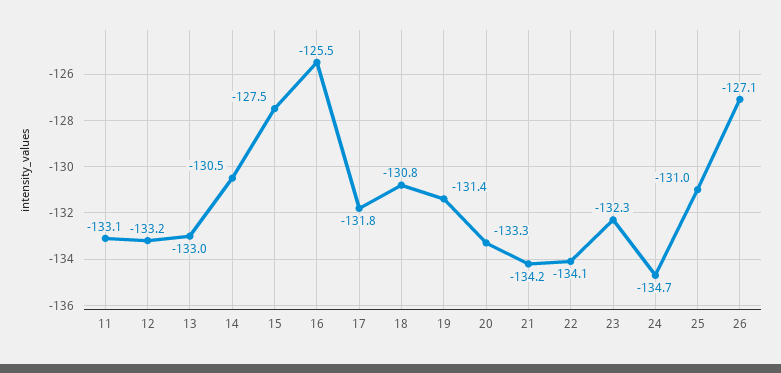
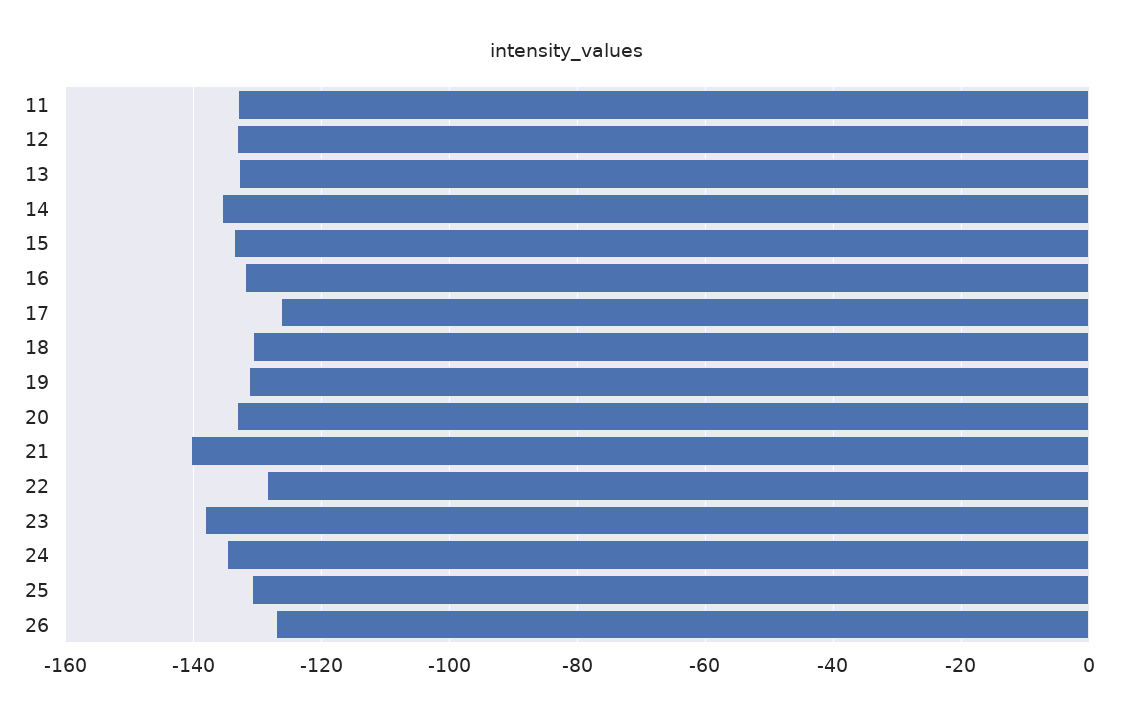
  {
    "11": -133.1,
    "12": -133.2,
    "13": -133,
-   "14": -130.5,
+   "14": -136,
-   "15": -127.5,
+   "15": -134,
-   "16": -125.5,
+   "16": -132,
-   "17": -131.8,
+   "17": -126,
    "18": -130.8,
    "19": -131.4,
    "20": -133.3,
-   "21": -134.2,
+   "21": -140,
-   "22": -134.1,
+   "22": -128,
-   "23": -132.3,
+   "23": -138,
    "24": -134.7,
    "25": -131,
    "26": -127.1
  }

